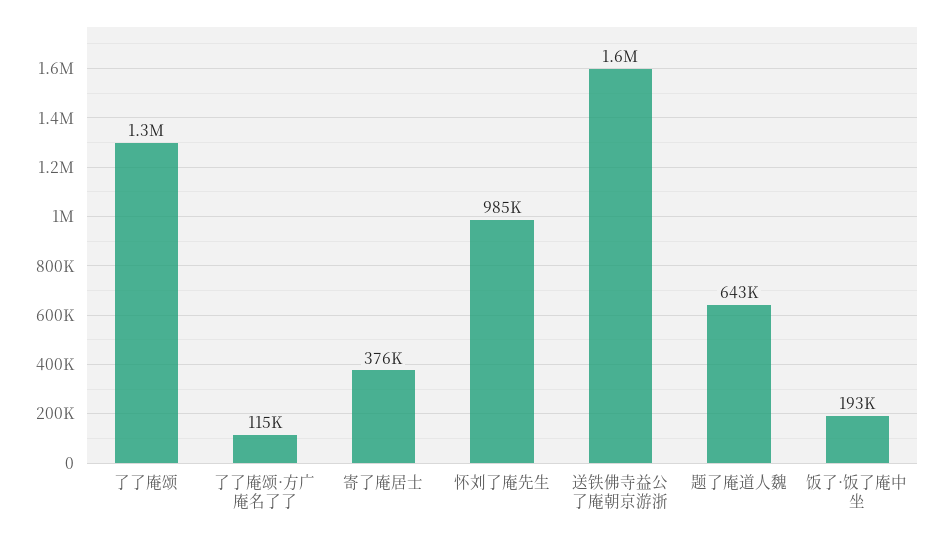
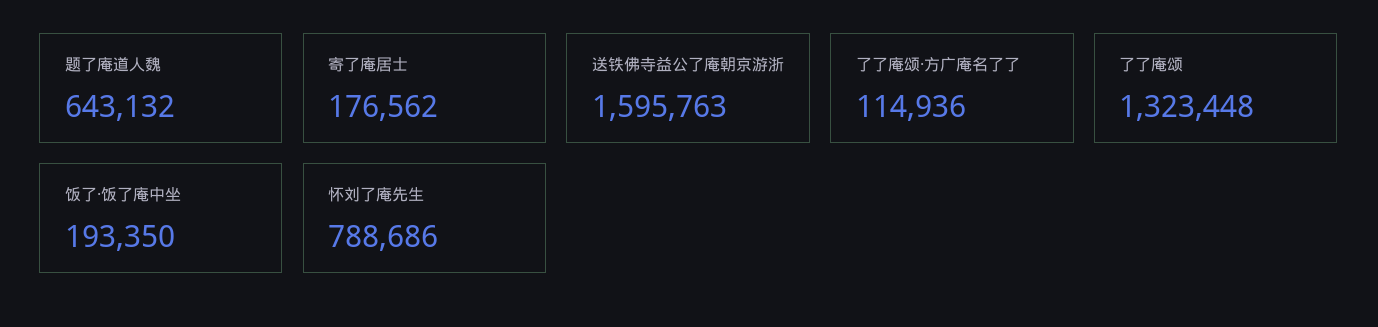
  {
    "了了庵颂": 1323448,
    "了了庵颂·方广庵名了了": 114936,
-   "寄了庵居士": 376000,
+   "寄了庵居士": 176562,
-   "怀刘了庵先生": 985000,
+   "怀刘了庵先生": 788686,
    "送铁佛寺益公了庵朝京游浙": 1595763,
    "题了庵道人魏": 643132,
    "饭了·饭了庵中坐": 193350
  }

